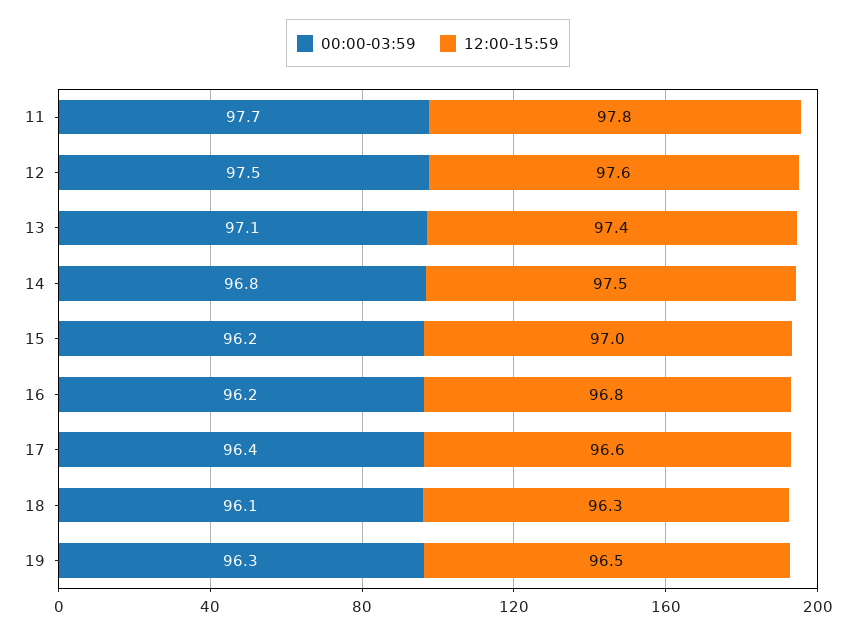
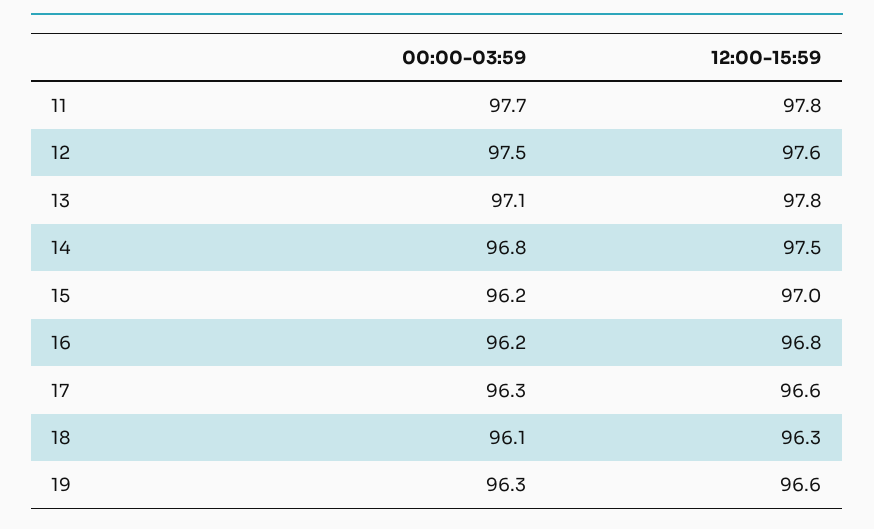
  {
    "00:00-03:59": {
      "11": 97.7,
      "12": 97.5,
      "13": 97.1,
      "14": 96.8,
      "15": 96.2,
      "16": 96.2,
-     "17": 96.4,
+     "17": 96.3,
      "18": 96.1,
      "19": 96.3
    },
    "12:00-15:59": {
      "11": 97.8,
      "12": 97.6,
-     "13": 97.4,
+     "13": 97.8,
      "14": 97.5,
      "15": 97,
      "16": 96.8,
      "17": 96.6,
      "18": 96.3,
-     "19": 96.5
+     "19": 96.6
    }
  }

